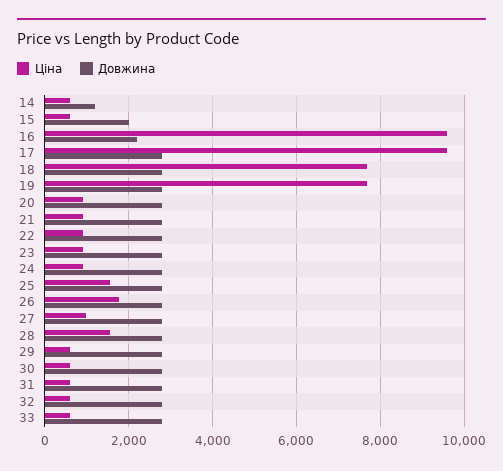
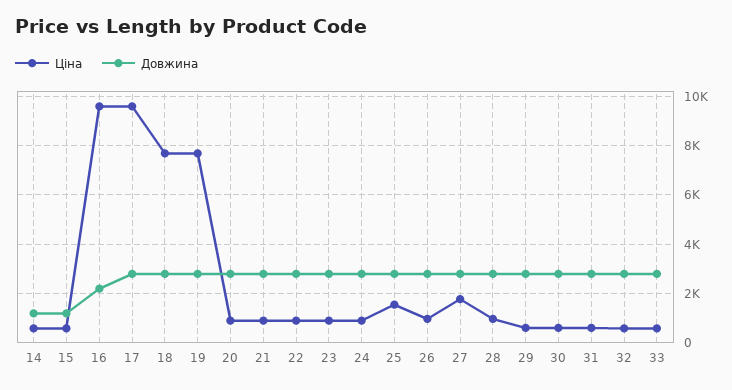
  {
    "Ціна": {
      "14": 600,
      "15": 600,
      "16": 9600,
      "17": 9600,
      "18": 7600,
      "19": 7600,
      "20": 1000,
      "21": 1000,
      "22": 1000,
      "23": 1000,
      "24": 1000,
      "25": 1600,
-     "26": 1800,
+     "26": 1000,
-     "27": 1000,
+     "27": 1750,
-     "28": 1600,
+     "28": 1000,
      "29": 600,
      "30": 600,
      "31": 600,
      "32": 600,
      "33": 600
    },
    "Довжина": {
      "14": 1200,
-     "15": 2000,
+     "15": 1250,
      "16": 2200,
      "17": 2800,
      "18": 2800,
      "19": 2800,
      "20": 2800,
      "21": 2800,
      "22": 2800,
      "23": 2800,
      "24": 2800,
      "25": 2800,
      "26": 2800,
      "27": 2800,
      "28": 2800,
      "29": 2800,
      "30": 2800,
      "31": 2800,
      "32": 2800,
      "33": 2800
    }
  }

